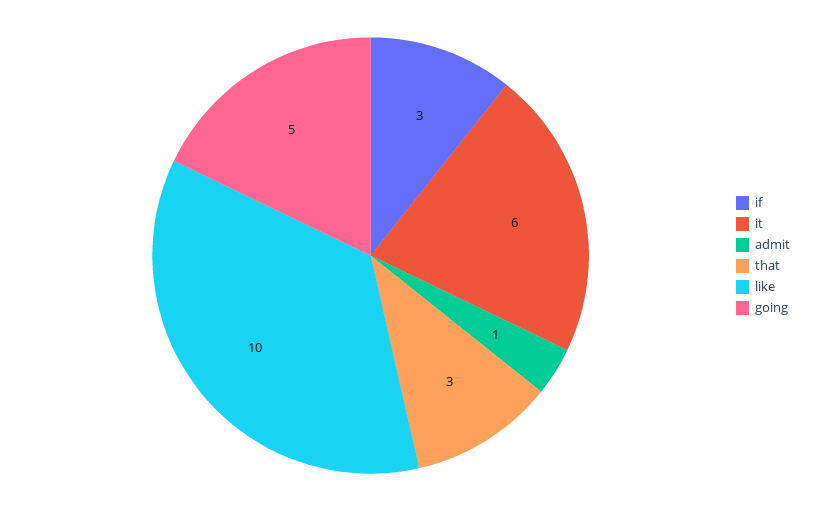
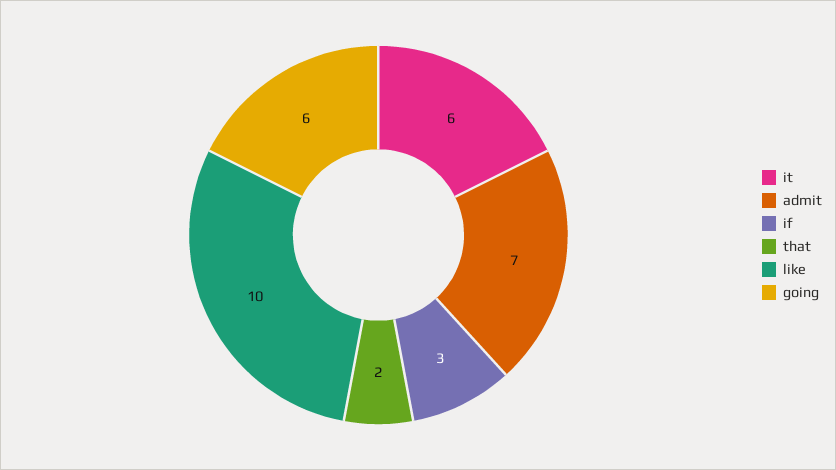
  {
    "if": 3,
    "it": 6,
-   "admit": 1,
+   "admit": 7,
-   "that": 3,
+   "that": 2,
    "like": 10,
-   "going": 5
+   "going": 6
  }

